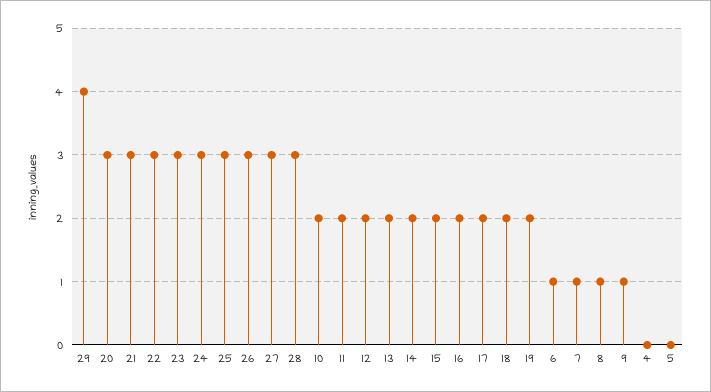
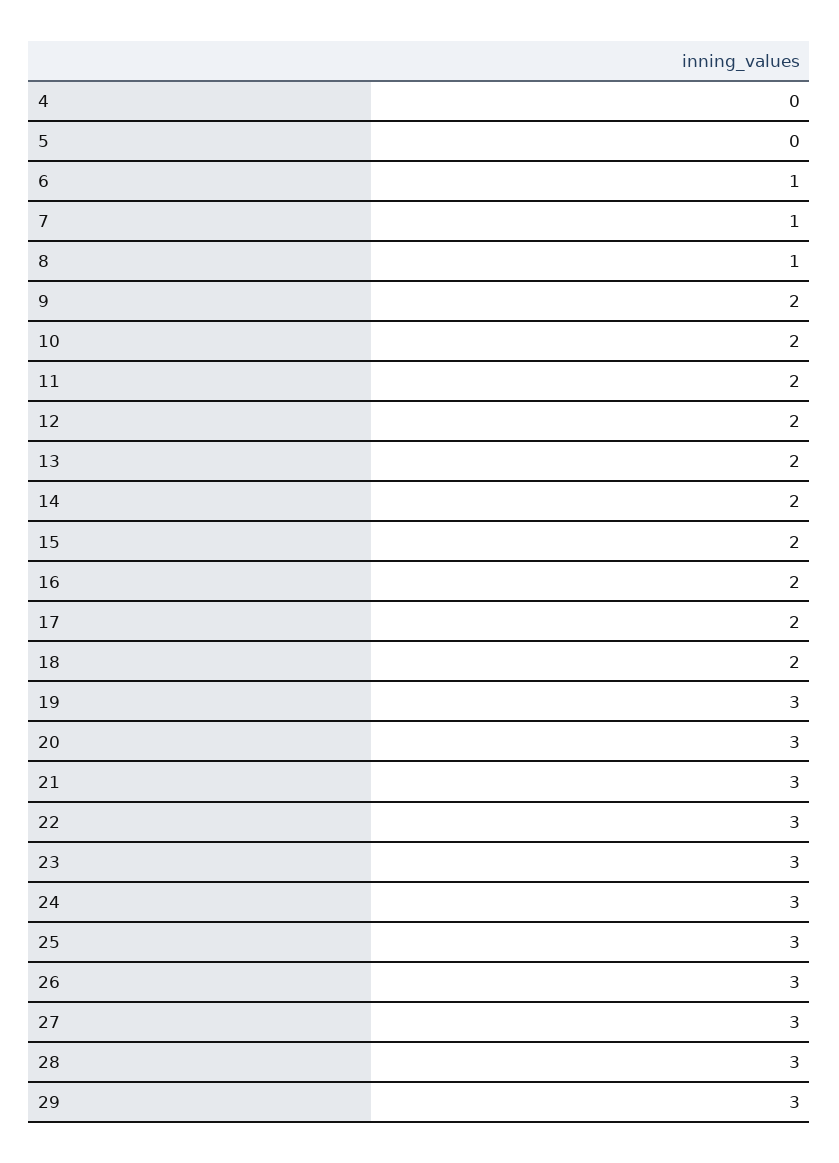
  {
-   "29": 4,
+   "29": 3,
    "20": 3,
    "21": 3,
    "22": 3,
    "23": 3,
    "24": 3,
    "25": 3,
    "26": 3,
    "27": 3,
    "28": 3,
    "10": 2,
    "11": 2,
    "12": 2,
    "13": 2,
    "14": 2,
    "15": 2,
    "16": 2,
    "17": 2,
    "18": 2,
-   "19": 2,
+   "19": 3,
    "6": 1,
    "7": 1,
    "8": 1,
-   "9": 1,
+   "9": 2,
    "4": 0,
    "5": 0
  }

